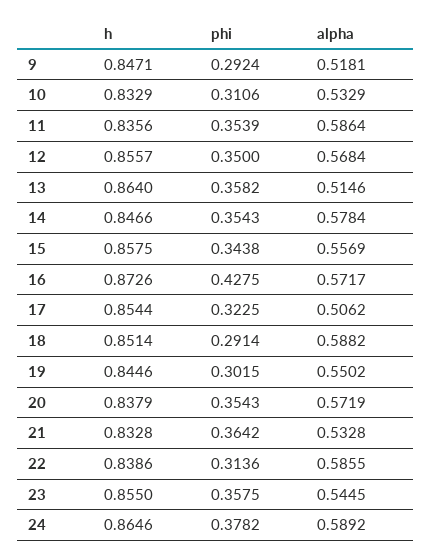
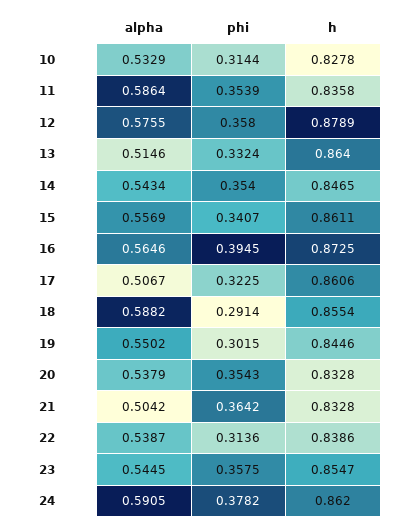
  {
    "h": {
-     "9": 0.8471,
-     "10": 0.8329,
+     "10": 0.8278,
-     "11": 0.8356,
+     "11": 0.8358,
-     "12": 0.8557,
+     "12": 0.8789,
      "13": 0.864,
-     "14": 0.8466,
+     "14": 0.8465,
-     "15": 0.8575,
+     "15": 0.8611,
-     "16": 0.8726,
+     "16": 0.8725,
-     "17": 0.8544,
+     "17": 0.8606,
-     "18": 0.8514,
+     "18": 0.8554,
      "19": 0.8446,
-     "20": 0.8379,
+     "20": 0.8328,
      "21": 0.8328,
      "22": 0.8386,
-     "23": 0.855,
+     "23": 0.8547,
-     "24": 0.8646
+     "24": 0.862
    },
    "phi": {
-     "9": 0.2924,
-     "10": 0.3106,
+     "10": 0.3144,
      "11": 0.3539,
-     "12": 0.35,
+     "12": 0.358,
-     "13": 0.3582,
+     "13": 0.3324,
-     "14": 0.3543,
+     "14": 0.354,
-     "15": 0.3438,
+     "15": 0.3407,
-     "16": 0.4275,
+     "16": 0.3945,
      "17": 0.3225,
      "18": 0.2914,
      "19": 0.3015,
      "20": 0.3543,
      "21": 0.3642,
      "22": 0.3136,
      "23": 0.3575,
      "24": 0.3782
    },
    "alpha": {
-     "9": 0.5181,
      "10": 0.5329,
      "11": 0.5864,
-     "12": 0.5684,
+     "12": 0.5755,
      "13": 0.5146,
-     "14": 0.5784,
+     "14": 0.5434,
      "15": 0.5569,
-     "16": 0.5717,
+     "16": 0.5646,
-     "17": 0.5062,
+     "17": 0.5067,
      "18": 0.5882,
      "19": 0.5502,
-     "20": 0.5719,
+     "20": 0.5379,
-     "21": 0.5328,
+     "21": 0.5042,
-     "22": 0.5855,
+     "22": 0.5387,
      "23": 0.5445,
-     "24": 0.5892
+     "24": 0.5905
    }
  }

